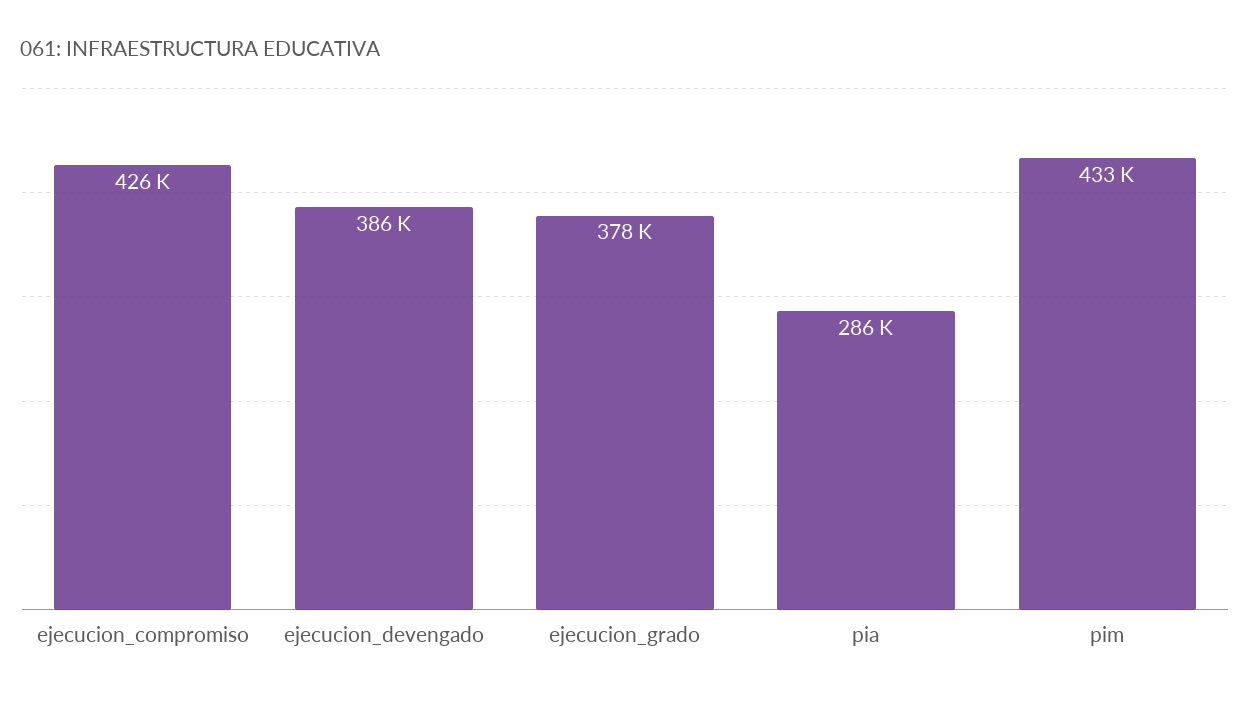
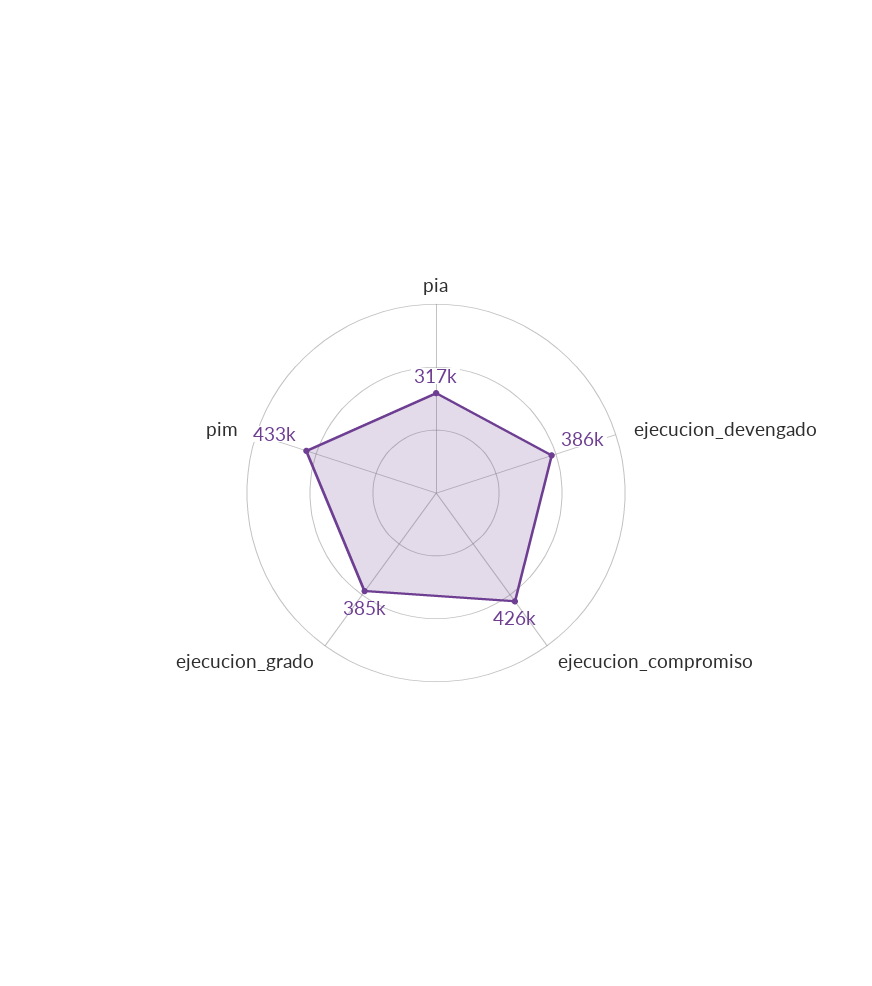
  {
    "ejecucion_compromiso": 426000,
    "ejecucion_devengado": 386000,
-   "ejecucion_grado": 378000,
+   "ejecucion_grado": 385000,
-   "pia": 286000,
+   "pia": 317000,
    "pim": 433000
  }

